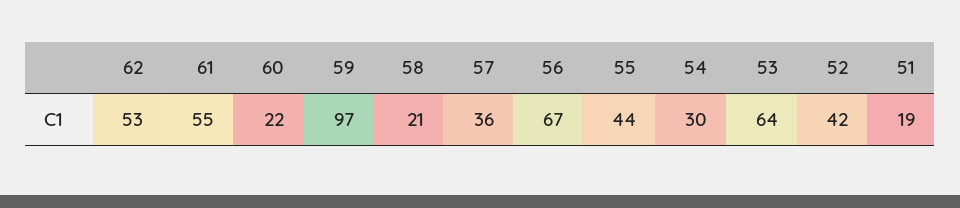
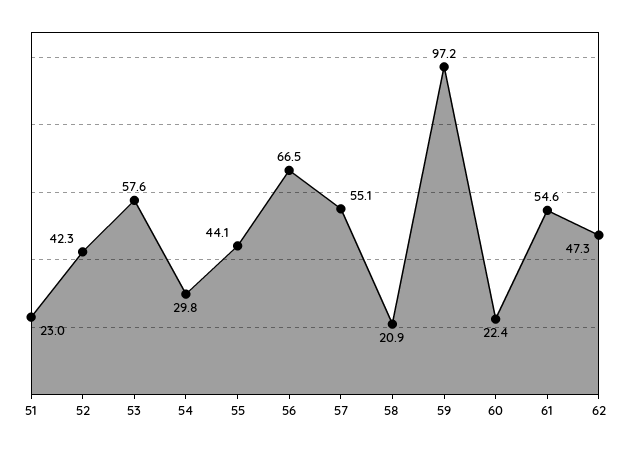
  {
-   "62": 53,
+   "62": 47.3,
    "61": 54.6,
    "60": 22.4,
    "59": 97.2,
    "58": 20.9,
-   "57": 36,
+   "57": 55.1,
    "56": 66.5,
    "55": 44.1,
    "54": 29.8,
-   "53": 64,
+   "53": 57.6,
    "52": 42.3,
-   "51": 19
+   "51": 23
  }

